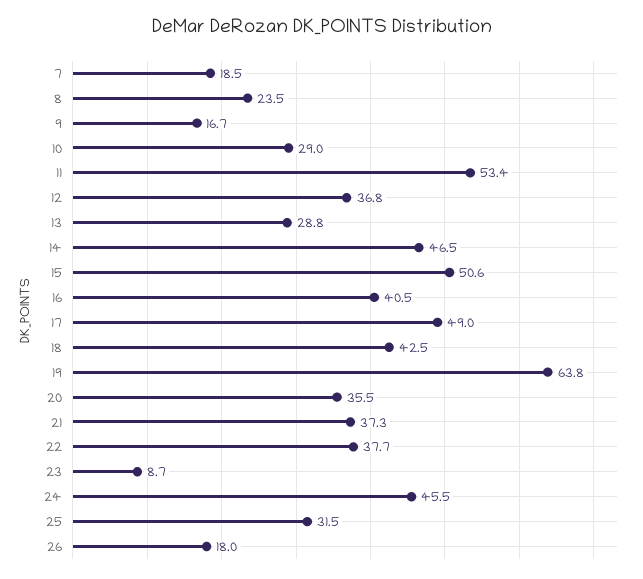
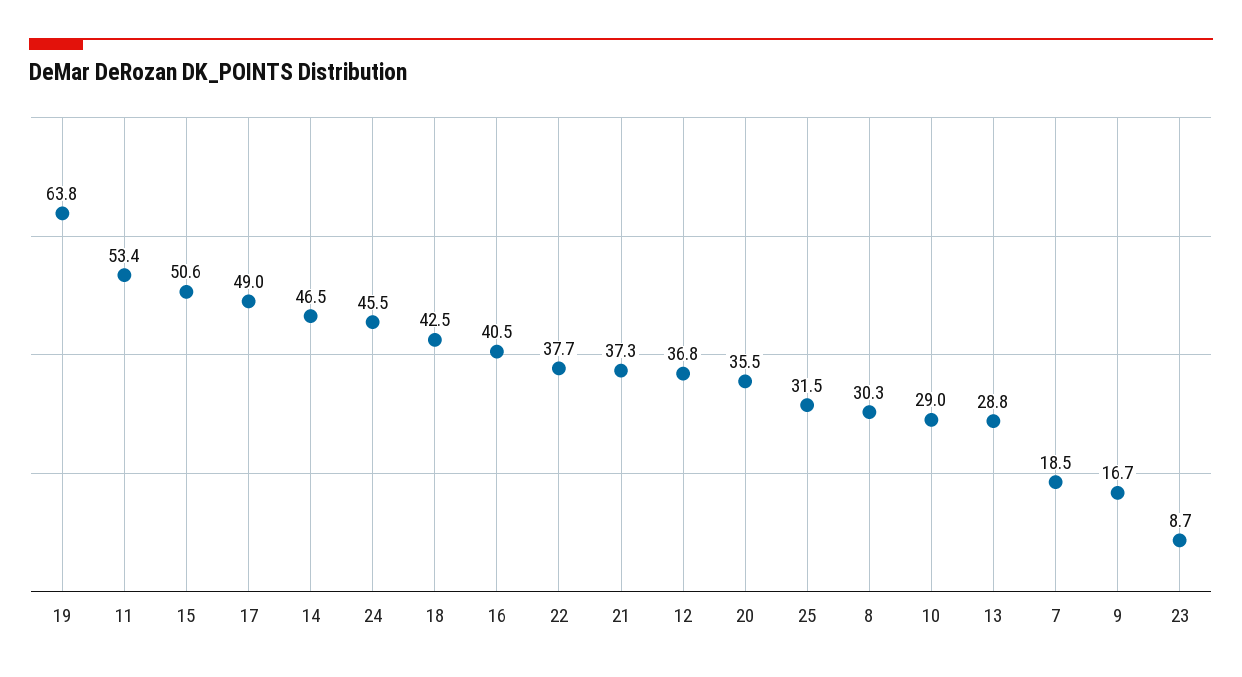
  {
    "7": 18.5,
-   "8": 23.5,
+   "8": 30.3,
    "9": 16.7,
    "10": 29,
    "11": 53.4,
    "12": 36.8,
    "13": 28.8,
    "14": 46.5,
    "15": 50.6,
    "16": 40.5,
    "17": 49,
    "18": 42.5,
    "19": 63.8,
    "20": 35.5,
    "21": 37.3,
    "22": 37.7,
    "23": 8.7,
    "24": 45.5,
-   "25": 31.5,
+   "25": 31.5
-   "26": 18
  }

